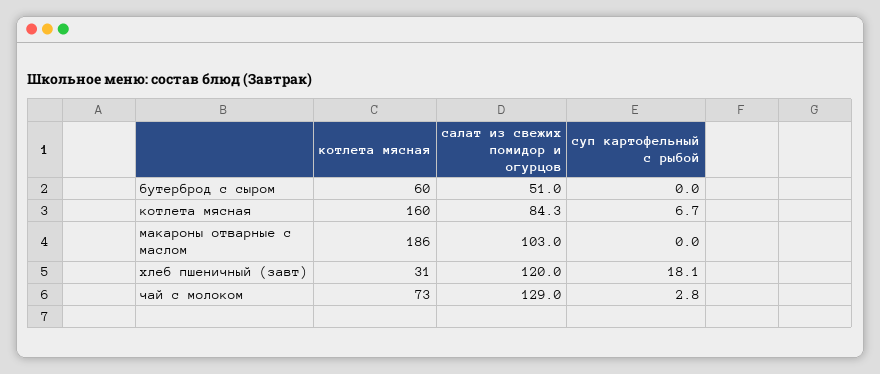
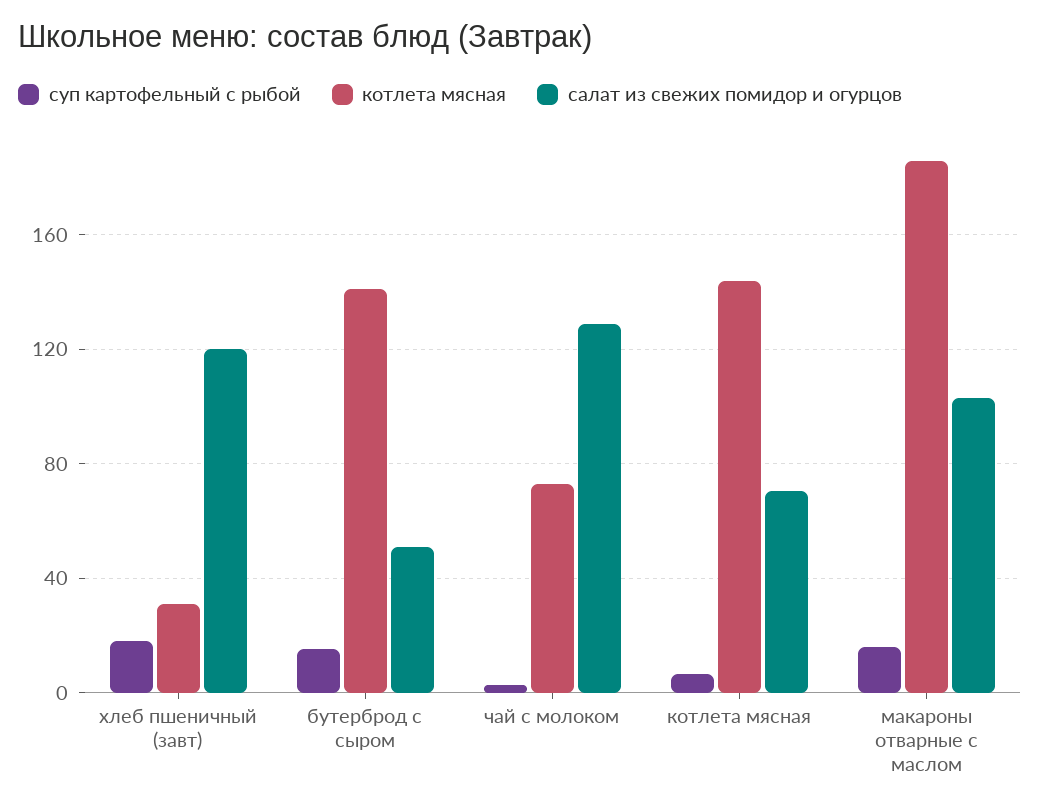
  {
    "котлета мясная": {
-     "бутерброд с сыром": 60,
+     "бутерброд с сыром": 140,
-     "котлета мясная": 160,
+     "котлета мясная": 145,
      "макароны отварные с маслом": 186,
      "хлеб пшеничный (завт)": 31,
      "чай с молоком": 73
    },
    "салат из свежих помидор и огурцов": {
      "бутерброд с сыром": 51,
-     "котлета мясная": 84.3,
+     "котлета мясная": 70,
      "макароны отварные с маслом": 103,
      "хлеб пшеничный (завт)": 120,
      "чай с молоком": 129
    },
    "суп картофельный с рыбой": {
-     "бутерброд с сыром": 0,
+     "бутерброд с сыром": 15,
      "котлета мясная": 6.7,
-     "макароны отварные с маслом": 0,
+     "макароны отварные с маслом": 15,
      "хлеб пшеничный (завт)": 18.1,
      "чай с молоком": 2.8
    }
  }

